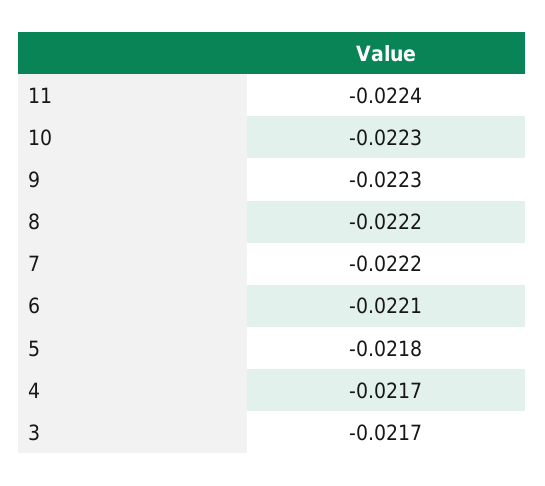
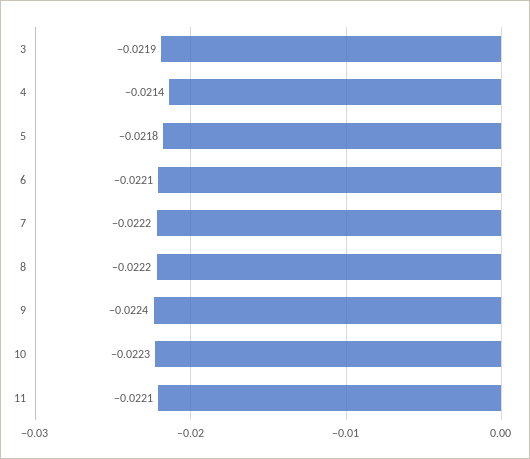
  {
-   "11": -0.0224,
+   "11": -0.0221,
    "10": -0.0223,
-   "9": -0.0223,
+   "9": -0.0224,
    "8": -0.0222,
    "7": -0.0222,
    "6": -0.0221,
    "5": -0.0218,
-   "4": -0.0217,
+   "4": -0.0214,
-   "3": -0.0217
+   "3": -0.0219
  }

